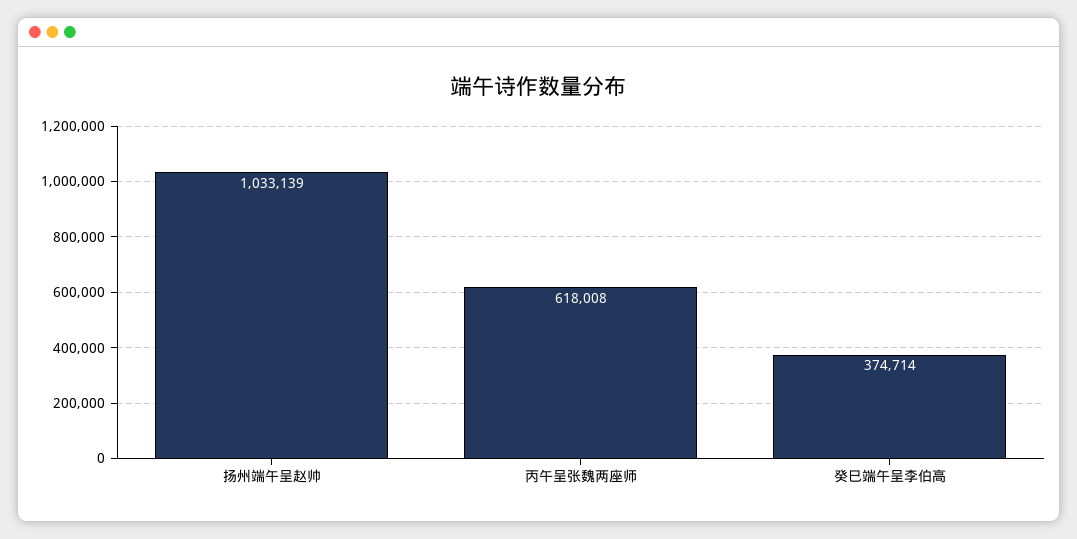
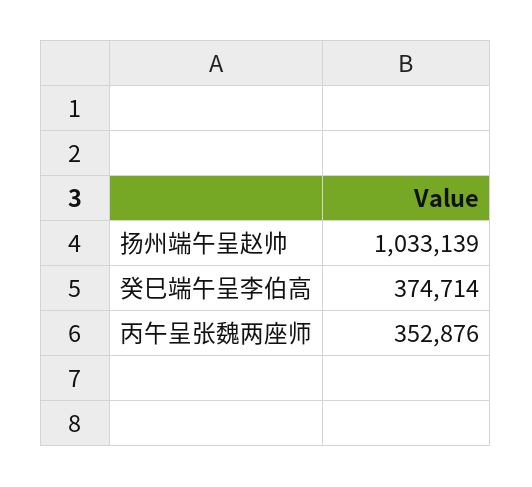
  {
    "扬州端午呈赵帅": 1033139,
-   "丙午呈张魏两座师": 618008,
+   "丙午呈张魏两座师": 352876,
    "癸巳端午呈李伯高": 374714
  }

